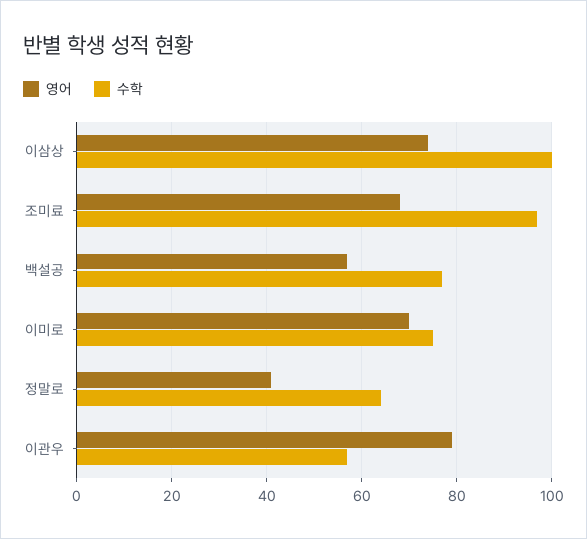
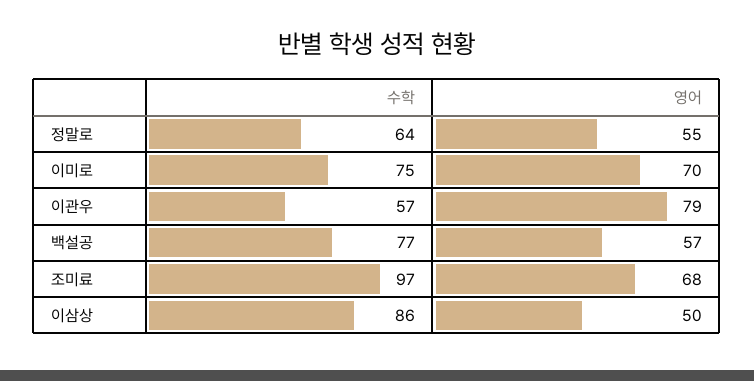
  {
    "영어": {
-     "이삼상": 75,
+     "이삼상": 50,
      "조미료": 68,
      "백설공": 57,
      "이미로": 70,
-     "정말로": 40,
+     "정말로": 55,
      "이관우": 79
    },
    "수학": {
-     "이삼상": 100,
+     "이삼상": 86,
      "조미료": 97,
      "백설공": 77,
      "이미로": 75,
      "정말로": 64,
      "이관우": 57
    }
  }

